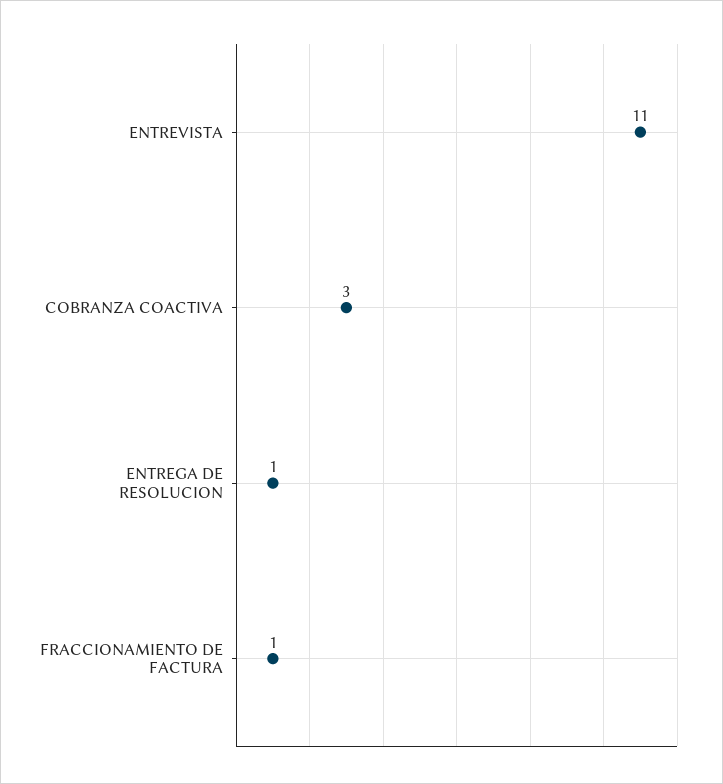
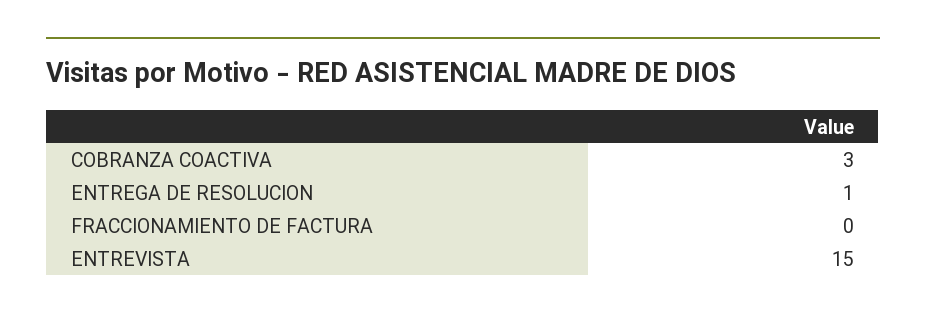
  {
-   "ENTREVISTA": 11,
+   "ENTREVISTA": 15,
    "COBRANZA COACTIVA": 3,
    "ENTREGA DE RESOLUCION": 1,
-   "FRACCIONAMIENTO DE FACTURA": 1
+   "FRACCIONAMIENTO DE FACTURA": 0
  }

